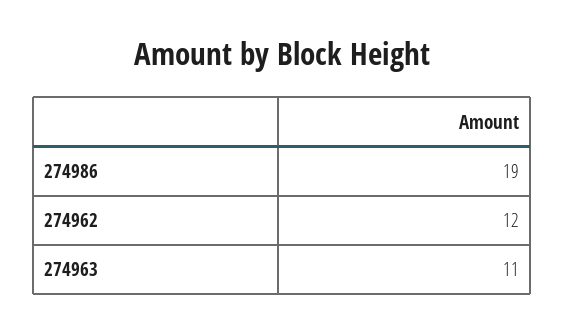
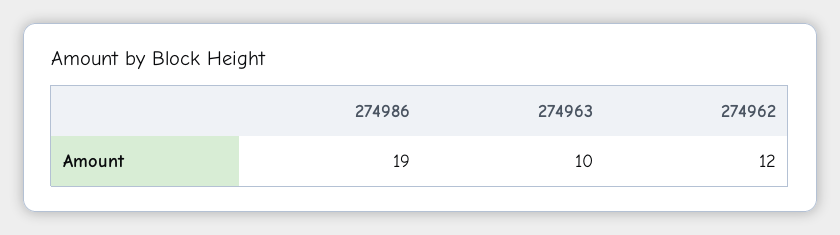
  {
    "274986": 19,
    "274962": 12,
-   "274963": 11
+   "274963": 10
  }

